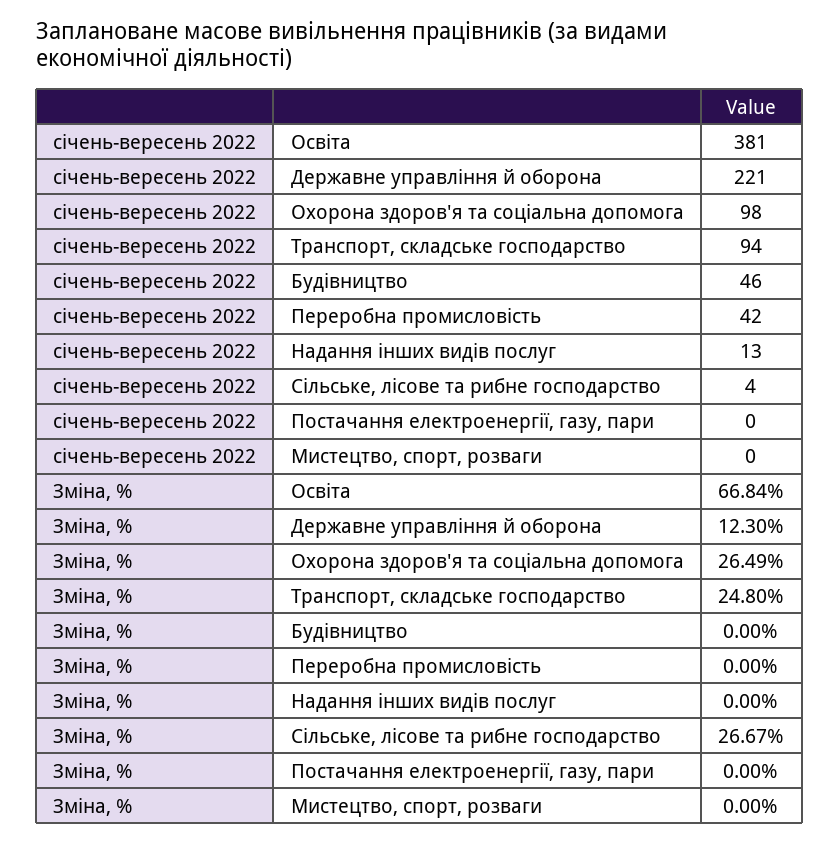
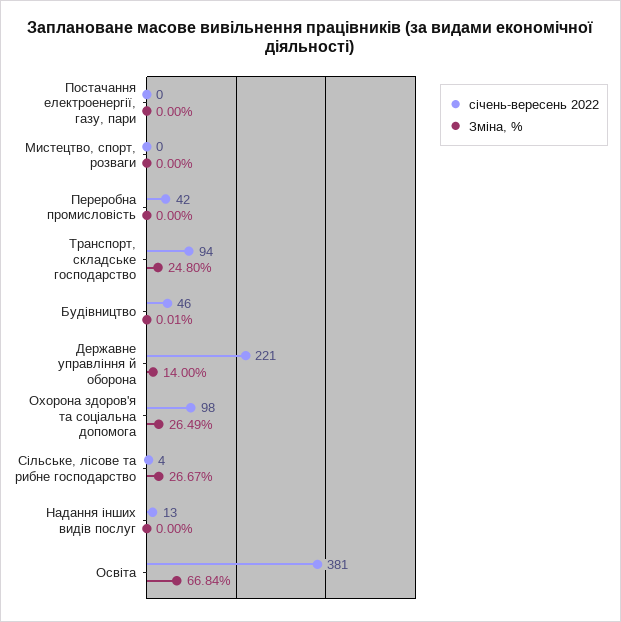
  {
    "січень-вересень 2022": {
      "Освіта": 381,
      "Державне управління й оборона": 221,
      "Охорона здоров'я та соціальна допомога": 98,
      "Транспорт, складське господарство": 94,
      "Будівництво": 46,
      "Переробна промисловість": 42,
      "Надання інших видів послуг": 13,
      "Сільське, лісове та рибне господарство": 4,
      "Постачання електроенергії, газу, пари": 0,
      "Мистецтво, спорт, розваги": 0
    },
    "Зміна, %": {
      "Освіта": 66.84,
-     "Державне управління й оборона": 12.3,
+     "Державне управління й оборона": 14,
      "Охорона здоров'я та соціальна допомога": 26.49,
      "Транспорт, складське господарство": 24.8,
-     "Будівництво": 0,
+     "Будівництво": 0.01,
      "Переробна промисловість": 0,
      "Надання інших видів послуг": 0,
      "Сільське, лісове та рибне господарство": 26.67,
      "Постачання електроенергії, газу, пари": 0,
      "Мистецтво, спорт, розваги": 0
    }
  }

